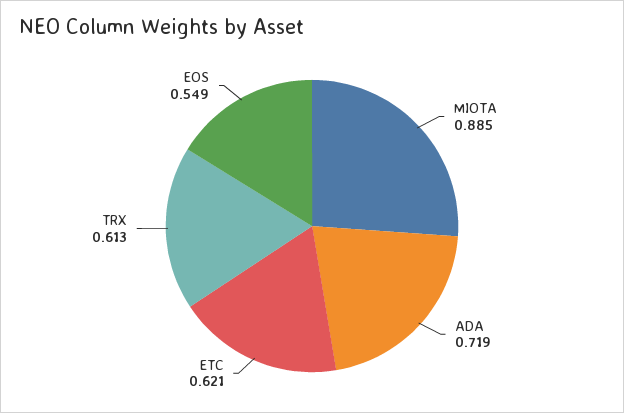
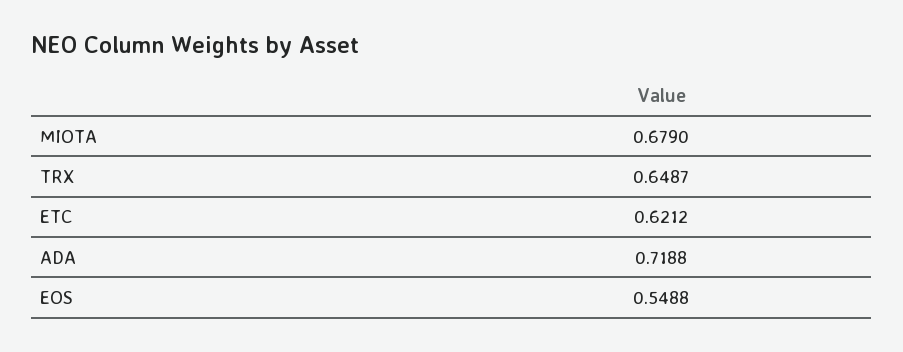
  {
-   "MIOTA": 0.885,
+   "MIOTA": 0.679,
    "ADA": 0.7188,
    "ETC": 0.6212,
-   "TRX": 0.613,
+   "TRX": 0.6487,
    "EOS": 0.5488
  }

